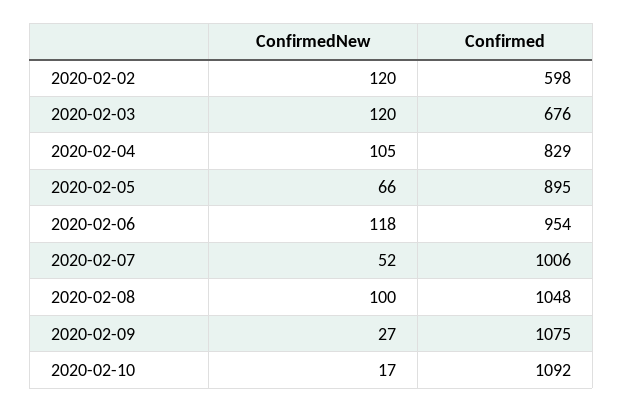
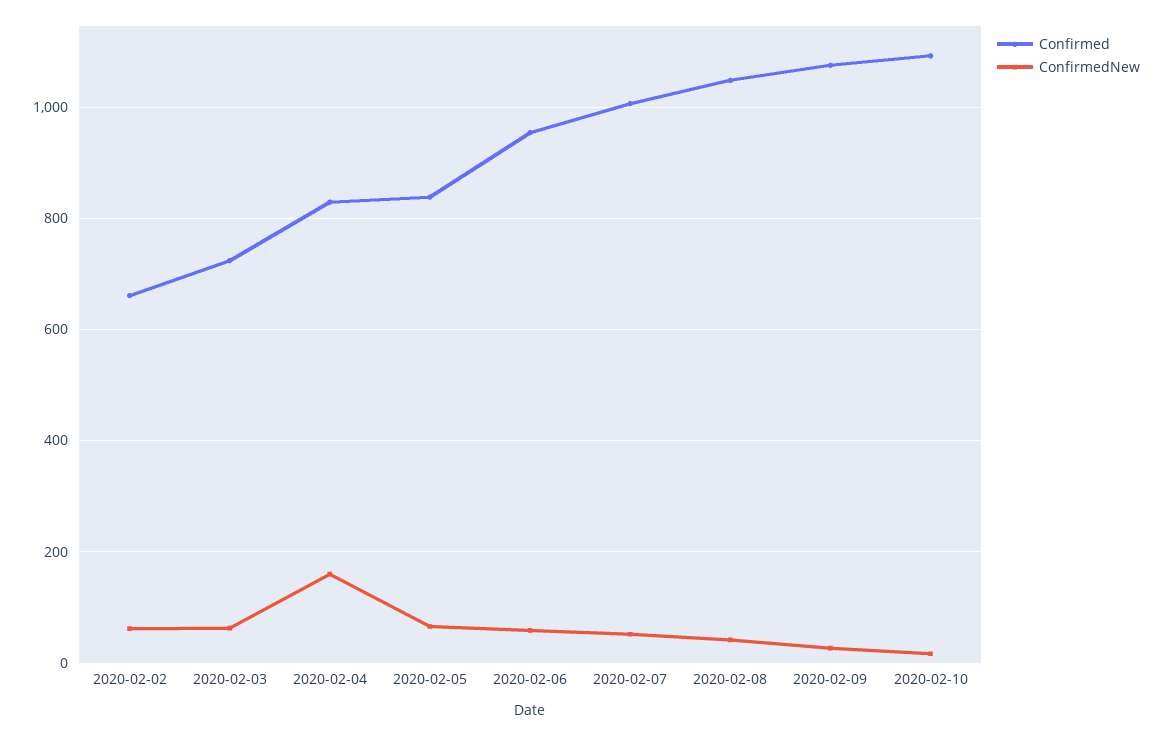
  {
    "ConfirmedNew": {
-     "2020-02-02": 120,
+     "2020-02-02": 60,
-     "2020-02-03": 120,
+     "2020-02-03": 60,
-     "2020-02-04": 105,
+     "2020-02-04": 160,
      "2020-02-05": 66,
-     "2020-02-06": 118,
+     "2020-02-06": 60,
      "2020-02-07": 52,
-     "2020-02-08": 100,
+     "2020-02-08": 40,
      "2020-02-09": 27,
      "2020-02-10": 17
    },
    "Confirmed": {
-     "2020-02-02": 598,
+     "2020-02-02": 660,
-     "2020-02-03": 676,
+     "2020-02-03": 720,
      "2020-02-04": 829,
-     "2020-02-05": 895,
+     "2020-02-05": 840,
      "2020-02-06": 954,
      "2020-02-07": 1006,
      "2020-02-08": 1048,
      "2020-02-09": 1075,
      "2020-02-10": 1092
    }
  }

